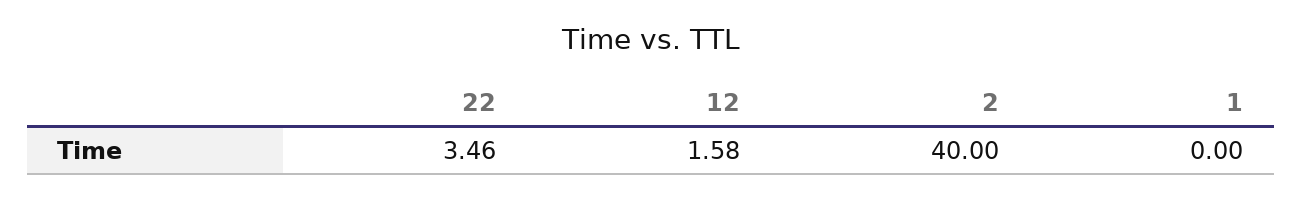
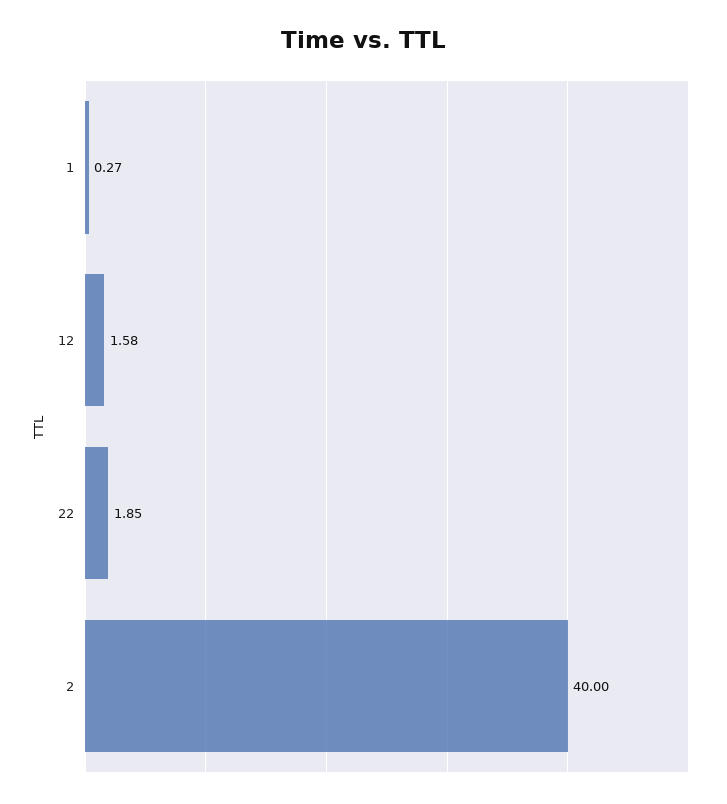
  {
-   "22": 3.46,
+   "22": 1.85,
    "12": 1.58,
    "2": 40,
-   "1": 0
+   "1": 0.27
  }

